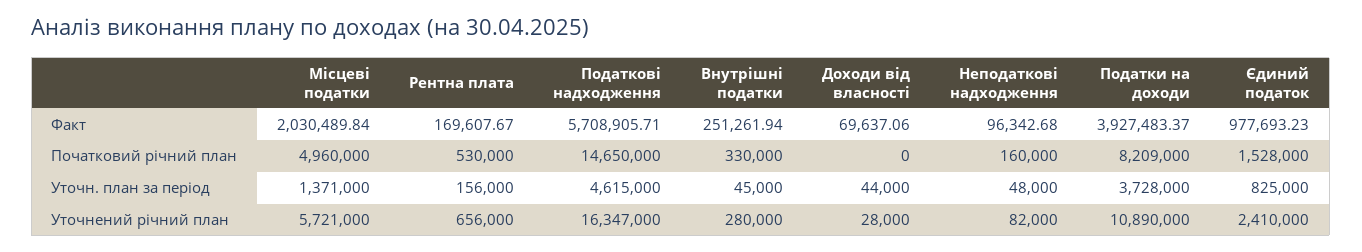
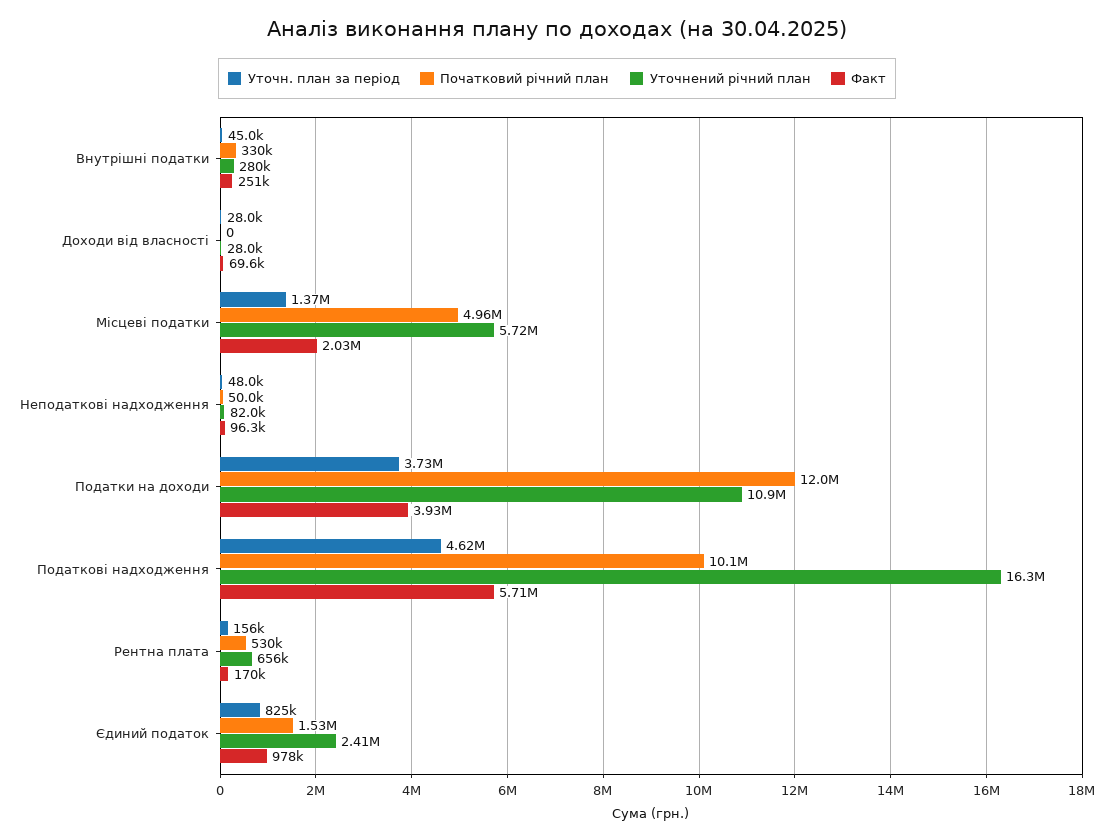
  {
    "Факт": {
      "Місцеві податки": 2030489.84,
      "Рентна плата": 169607.67,
      "Податкові надходження": 5708905.71,
      "Внутрішні податки": 251261.94,
      "Доходи від власності": 69637.06,
      "Неподаткові надходження": 96342.68,
      "Податки на доходи": 3927483.37,
      "Єдиний податок": 977693.23
    },
    "Початковий річний план": {
      "Місцеві податки": 4960000,
      "Рентна плата": 530000,
-     "Податкові надходження": 14650000,
+     "Податкові надходження": 10100000,
      "Внутрішні податки": 330000,
      "Доходи від власності": 0,
-     "Неподаткові надходження": 160000,
+     "Неподаткові надходження": 50000,
-     "Податки на доходи": 8209000,
+     "Податки на доходи": 12000000,
      "Єдиний податок": 1528000
    },
    "Уточн. план за період": {
      "Місцеві податки": 1371000,
      "Рентна плата": 156000,
      "Податкові надходження": 4615000,
      "Внутрішні податки": 45000,
-     "Доходи від власності": 44000,
+     "Доходи від власності": 28000,
      "Неподаткові надходження": 48000,
      "Податки на доходи": 3728000,
      "Єдиний податок": 825000
    },
    "Уточнений річний план": {
      "Місцеві податки": 5721000,
      "Рентна плата": 656000,
      "Податкові надходження": 16347000,
      "Внутрішні податки": 280000,
      "Доходи від власності": 28000,
      "Неподаткові надходження": 82000,
      "Податки на доходи": 10890000,
      "Єдиний податок": 2410000
    }
  }

